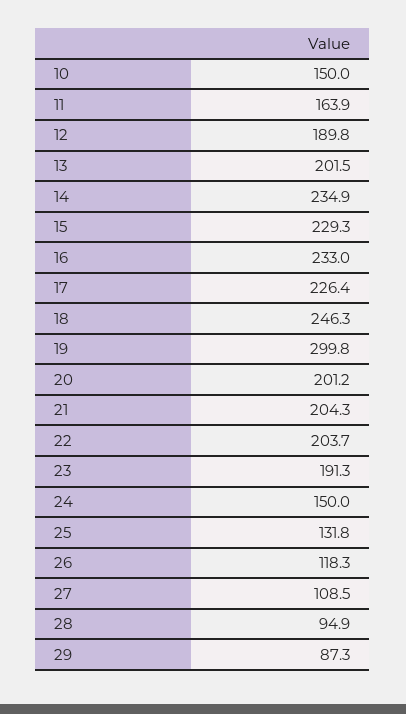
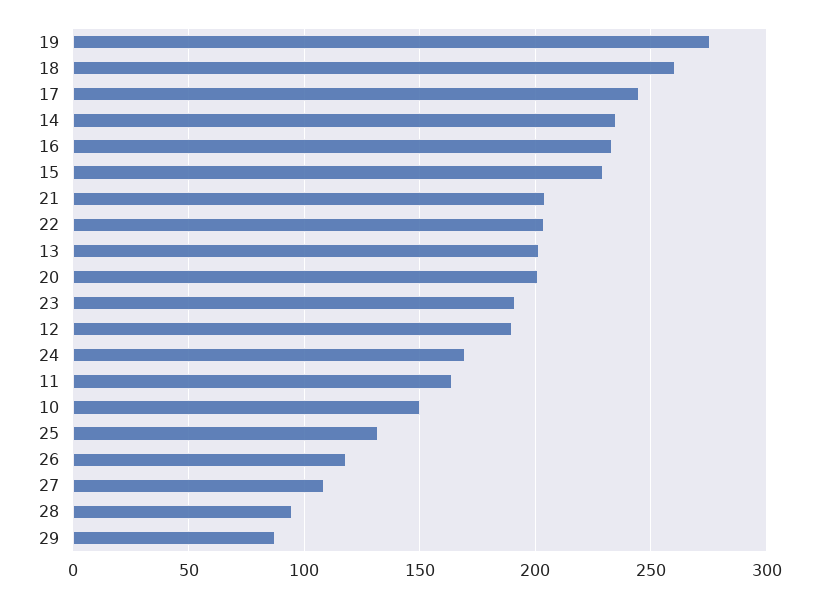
  {
    "10": 150,
    "11": 163.9,
    "12": 189.8,
    "13": 201.5,
    "14": 234.9,
    "15": 229.3,
    "16": 233,
-   "17": 226.4,
+   "17": 245,
-   "18": 246.3,
+   "18": 260,
-   "19": 299.8,
+   "19": 275,
    "20": 201.2,
    "21": 204.3,
    "22": 203.7,
    "23": 191.3,
-   "24": 150,
+   "24": 170,
    "25": 131.8,
    "26": 118.3,
    "27": 108.5,
    "28": 94.9,
    "29": 87.3
  }

